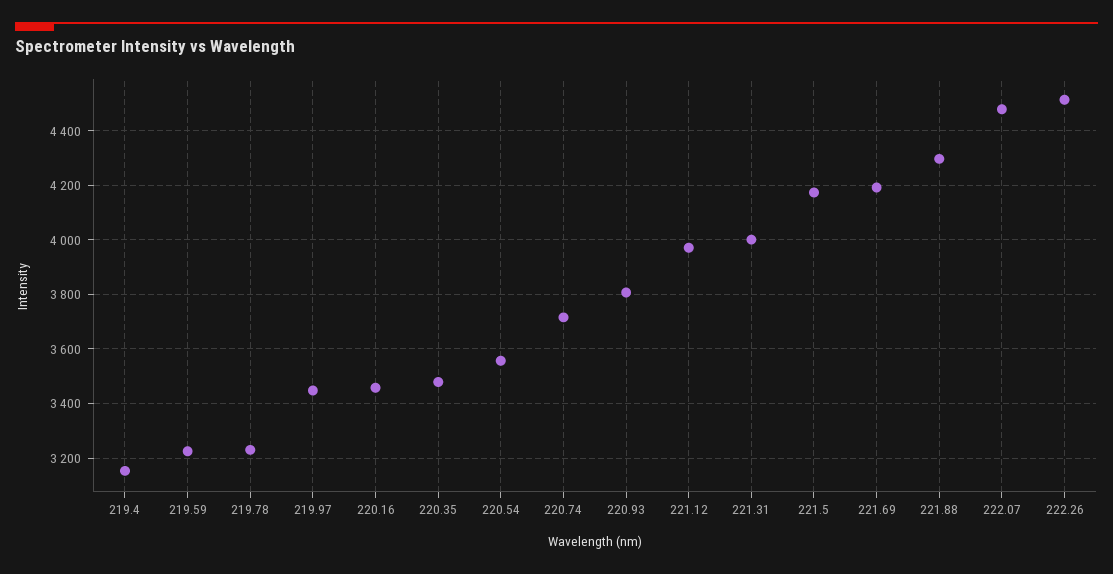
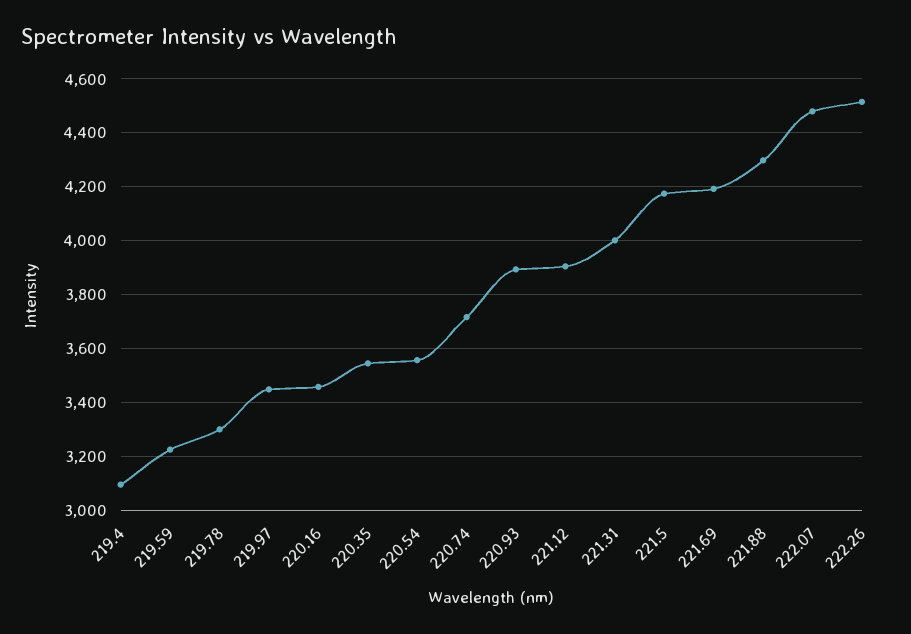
  {
-   "219.4": 3150,
+   "219.4": 3100,
    "219.59": 3225,
-   "219.78": 3225,
+   "219.78": 3300,
    "219.97": 3450,
    "220.16": 3450,
-   "220.35": 3475,
+   "220.35": 3550,
    "220.54": 3550,
    "220.74": 3725,
-   "220.93": 3800,
+   "220.93": 3900,
-   "221.12": 3975,
+   "221.12": 3900,
    "221.31": 4000,
    "221.5": 4175,
    "221.69": 4200,
    "221.88": 4300,
    "222.07": 4475,
    "222.26": 4525
  }

